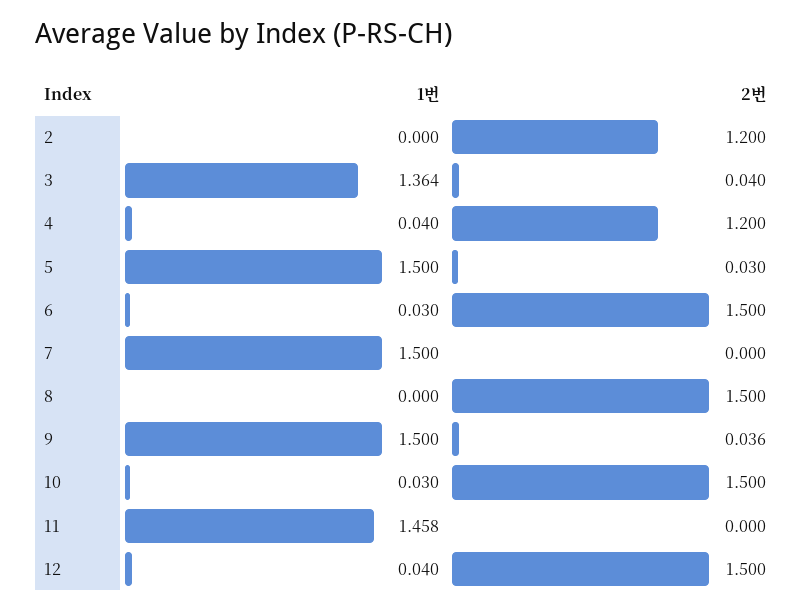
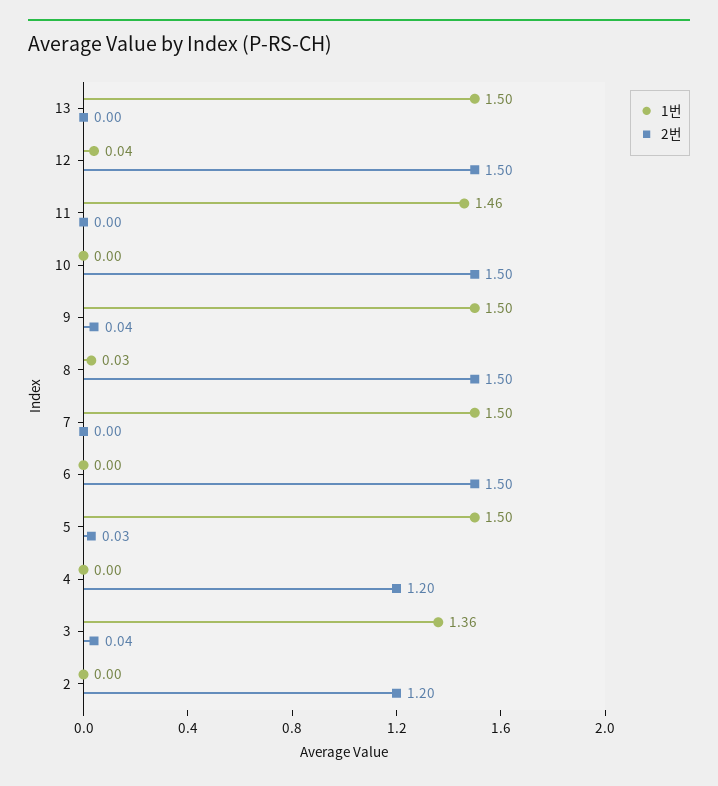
  {
    "1번": {
      "2": 0,
      "3": 1.364,
-     "4": 0.04,
+     "4": 0,
      "5": 1.5,
-     "6": 0.03,
+     "6": 0,
      "7": 1.5,
-     "8": 0,
+     "8": 0.03,
      "9": 1.5,
-     "10": 0.03,
+     "10": 0,
      "11": 1.458,
-     "12": 0.04
+     "12": 0.04,
+     "13": 1.5
    },
    "2번": {
      "2": 1.2,
      "3": 0.04,
      "4": 1.2,
      "5": 0.03,
      "6": 1.5,
      "7": 0,
      "8": 1.5,
      "9": 0.036,
      "10": 1.5,
      "11": 0,
-     "12": 1.5
+     "12": 1.5,
+     "13": 0
    }
  }

